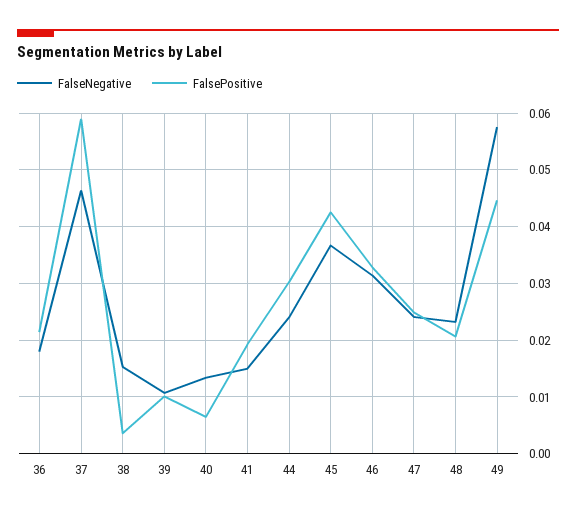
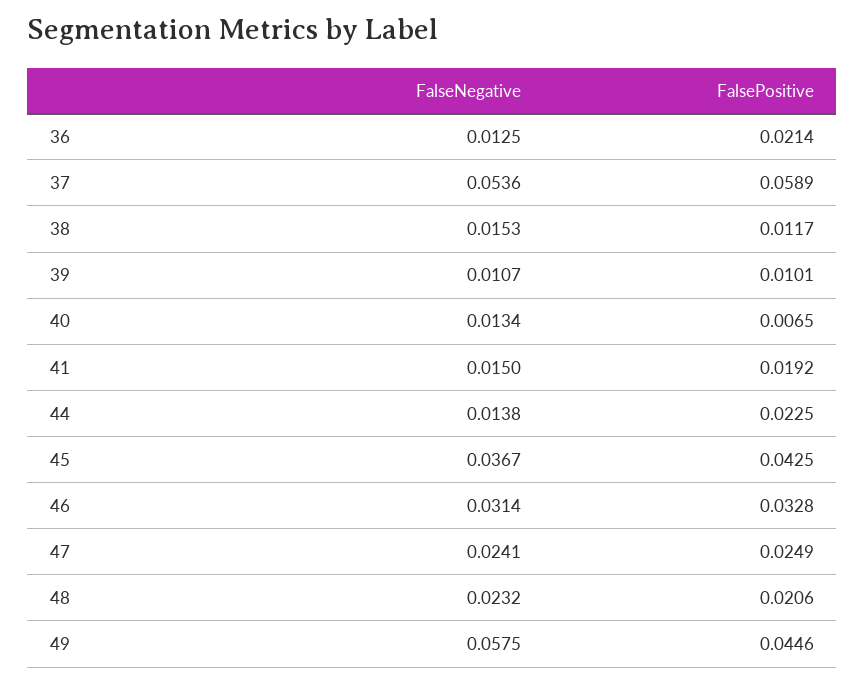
  {
    "FalseNegative": {
-     "36": 0.018,
+     "36": 0.0125,
-     "37": 0.046,
+     "37": 0.0536,
      "38": 0.0153,
      "39": 0.0107,
      "40": 0.0134,
      "41": 0.015,
-     "44": 0.024,
+     "44": 0.0138,
      "45": 0.0367,
      "46": 0.0314,
      "47": 0.0241,
      "48": 0.0232,
      "49": 0.0575
    },
    "FalsePositive": {
      "36": 0.0214,
      "37": 0.0589,
-     "38": 0.004,
+     "38": 0.0117,
      "39": 0.0101,
      "40": 0.0065,
      "41": 0.0192,
-     "44": 0.03,
+     "44": 0.0225,
      "45": 0.0425,
      "46": 0.0328,
      "47": 0.0249,
      "48": 0.0206,
      "49": 0.0446
    }
  }

